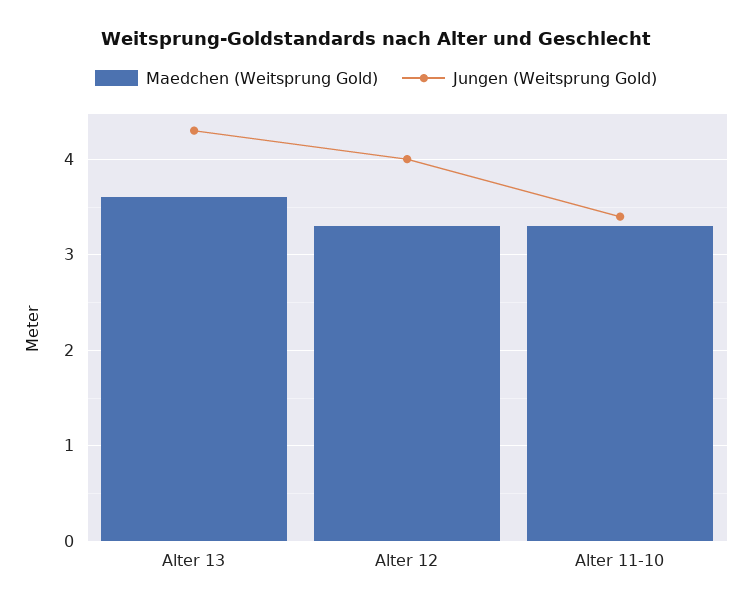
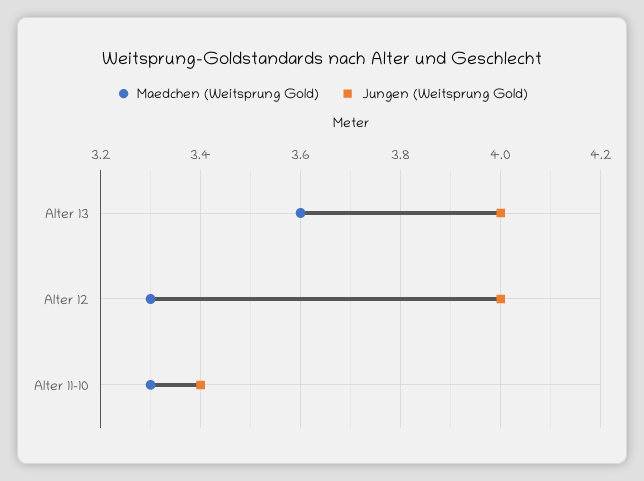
  {
    "Maedchen (Weitsprung Gold)": {
      "Alter 13": 3.6,
      "Alter 12": 3.3,
      "Alter 11-10": 3.3
    },
    "Jungen (Weitsprung Gold)": {
-     "Alter 13": 4.3,
+     "Alter 13": 4,
      "Alter 12": 4,
      "Alter 11-10": 3.4
    }
  }

